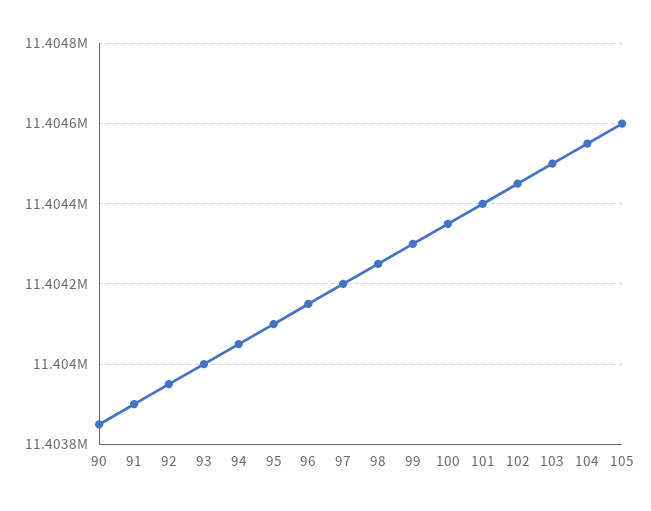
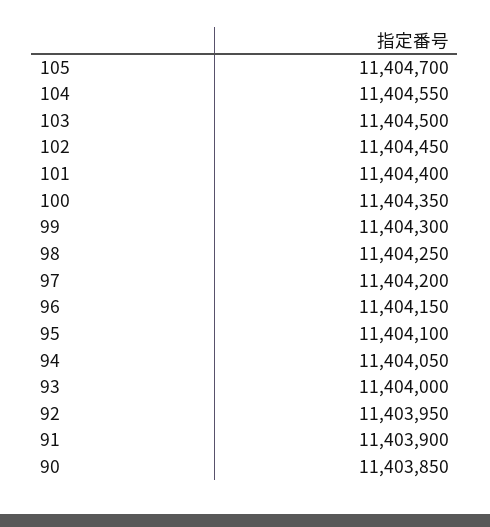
  {
    "90": 11403850,
    "91": 11403900,
    "92": 11403950,
    "93": 11404000,
    "94": 11404050,
    "95": 11404100,
    "96": 11404150,
    "97": 11404200,
    "98": 11404250,
    "99": 11404300,
    "100": 11404350,
    "101": 11404400,
    "102": 11404450,
    "103": 11404500,
    "104": 11404550,
-   "105": 11404600
+   "105": 11404700
  }

